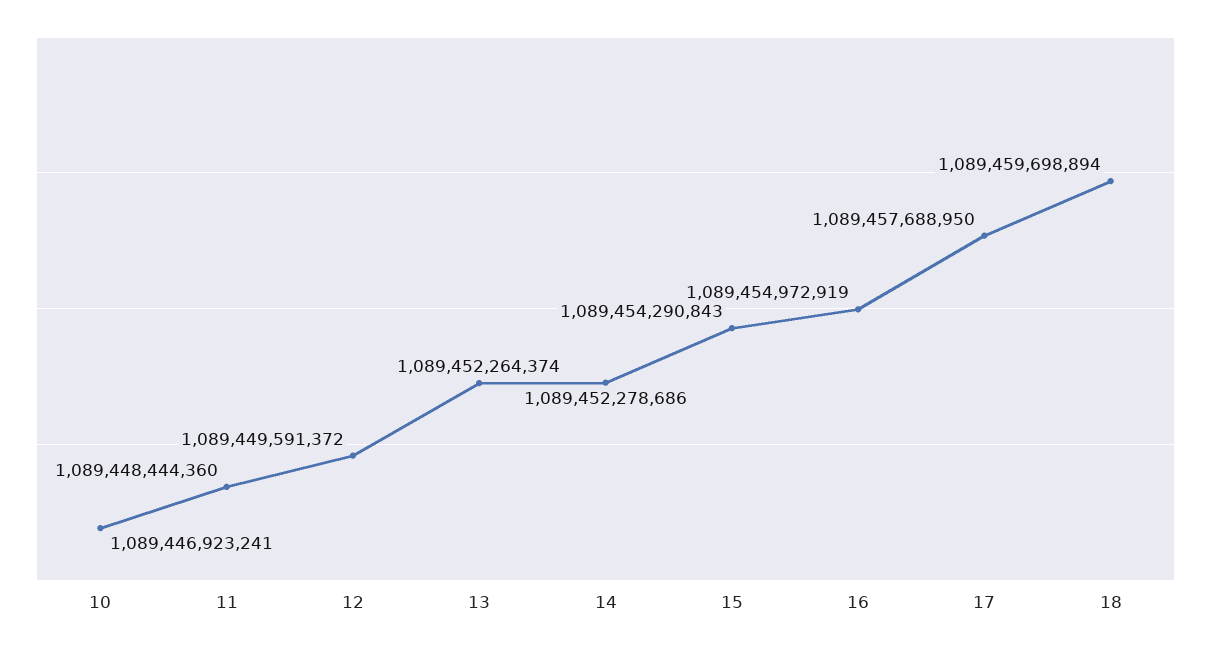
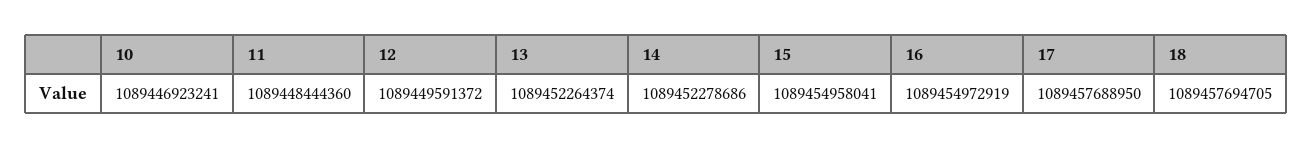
  {
    "10": 1089446923241,
    "11": 1089448444360,
    "12": 1089449591372,
    "13": 1089452264374,
    "14": 1089452278686,
-   "15": 1089454290843,
+   "15": 1089454958041,
    "16": 1089454972919,
    "17": 1089457688950,
-   "18": 1089459698894
+   "18": 1089457694705
  }

